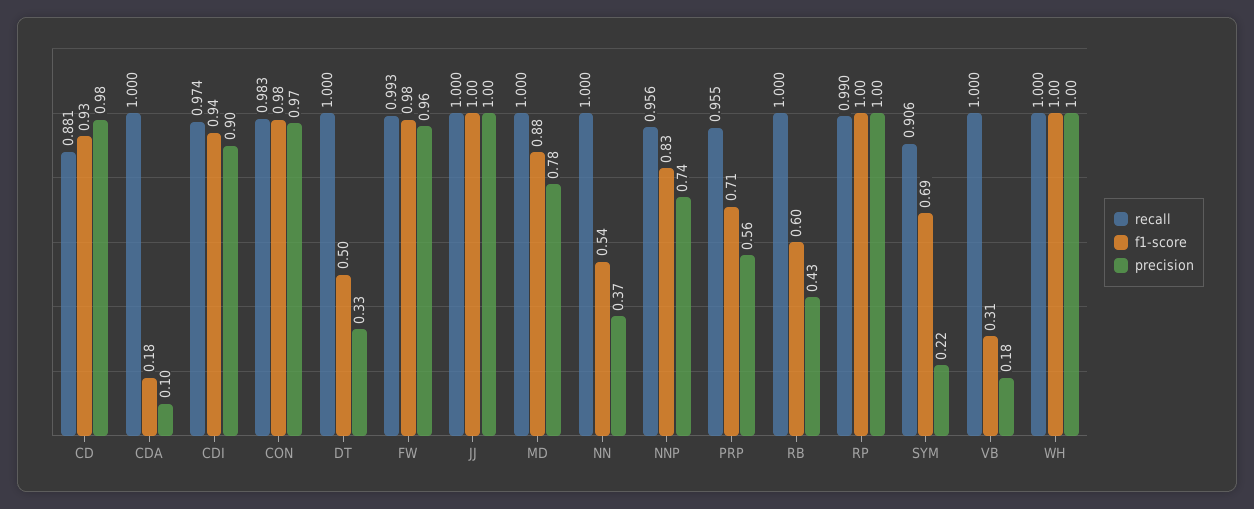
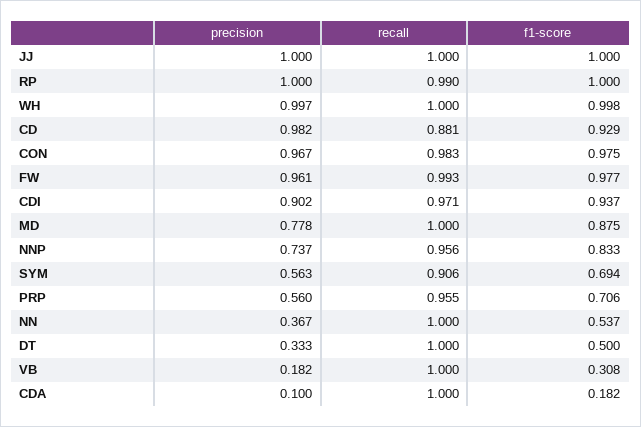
  {
    "recall": {
      "CD": 0.881,
      "CDA": 1,
-     "CDI": 0.974,
+     "CDI": 0.971,
      "CON": 0.983,
      "DT": 1,
      "FW": 0.993,
      "JJ": 1,
      "MD": 1,
      "NN": 1,
      "NNP": 0.956,
      "PRP": 0.955,
-     "RB": 1,
      "RP": 0.99,
      "SYM": 0.906,
      "VB": 1,
      "WH": 1
    },
    "f1-score": {
      "CD": 0.929,
      "CDA": 0.182,
      "CDI": 0.937,
      "CON": 0.975,
      "DT": 0.5,
      "FW": 0.977,
      "JJ": 1,
      "MD": 0.875,
      "NN": 0.537,
      "NNP": 0.833,
      "PRP": 0.706,
-     "RB": 0.6,
      "RP": 1,
      "SYM": 0.694,
      "VB": 0.308,
      "WH": 0.998
    },
    "precision": {
      "CD": 0.982,
      "CDA": 0.1,
      "CDI": 0.902,
      "CON": 0.967,
      "DT": 0.333,
      "FW": 0.961,
      "JJ": 1,
      "MD": 0.778,
      "NN": 0.367,
      "NNP": 0.737,
      "PRP": 0.56,
-     "RB": 0.43,
      "RP": 1,
-     "SYM": 0.22,
+     "SYM": 0.563,
      "VB": 0.182,
      "WH": 0.997
    }
  }

